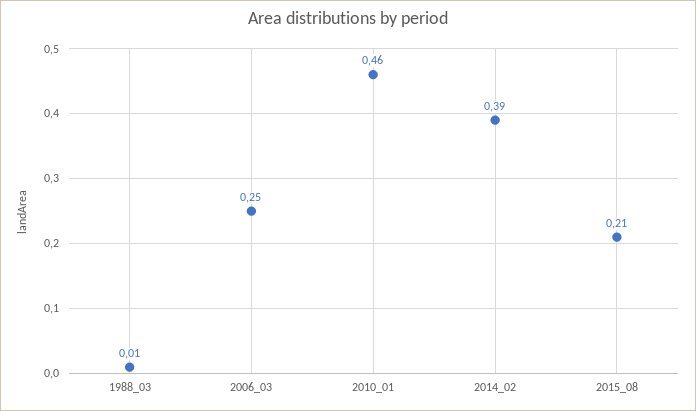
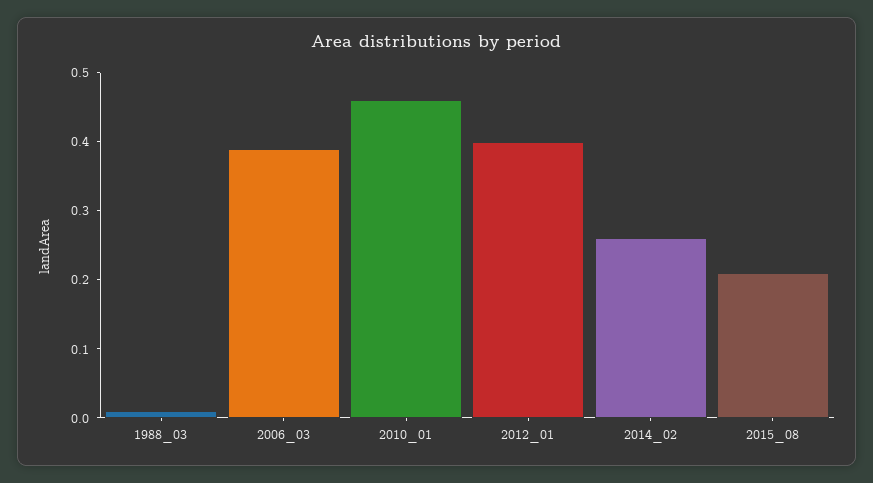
  {
    "1988_03": 0.01,
-   "2006_03": 0.25,
+   "2006_03": 0.4,
    "2010_01": 0.46,
-   "2014_02": 0.39,
+   "2014_02": 0.25,
-   "2015_08": 0.21
+   "2015_08": 0.21,
+   "2012_01": 0.4
  }

